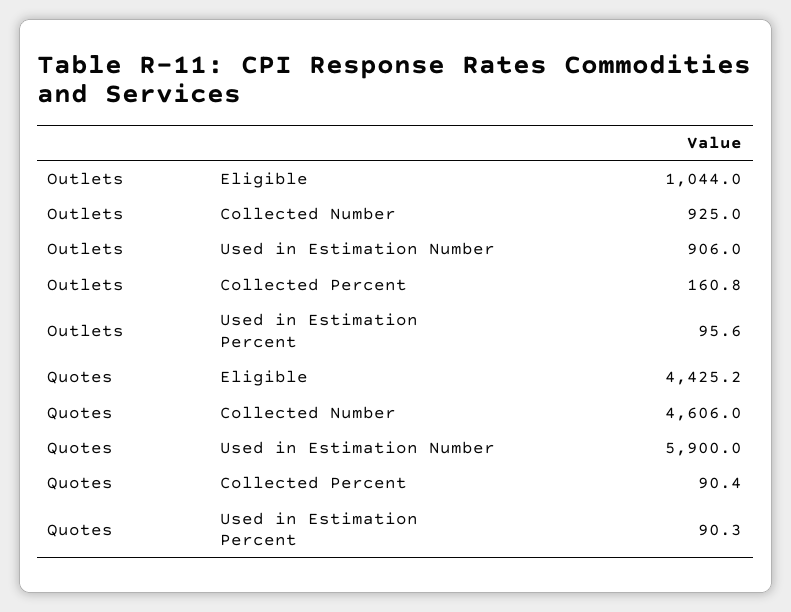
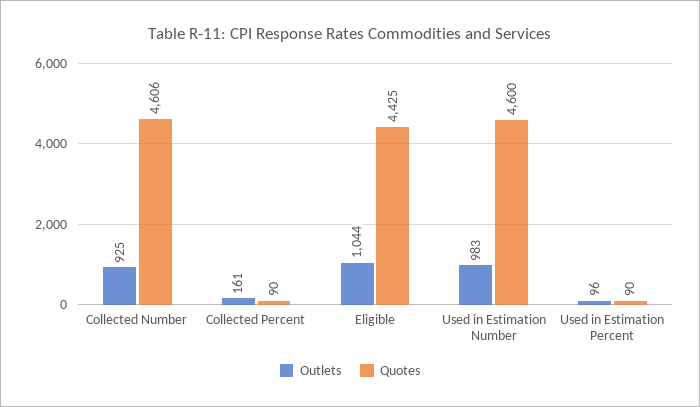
  {
    "Outlets": {
      "Eligible": 1044,
      "Collected Number": 925,
-     "Used in Estimation Number": 906,
+     "Used in Estimation Number": 983,
      "Collected Percent": 160.8,
      "Used in Estimation Percent": 95.6
    },
    "Quotes": {
      "Eligible": 4425.2,
      "Collected Number": 4606,
-     "Used in Estimation Number": 5900,
+     "Used in Estimation Number": 4600,
      "Collected Percent": 90.4,
      "Used in Estimation Percent": 90.3
    }
  }

